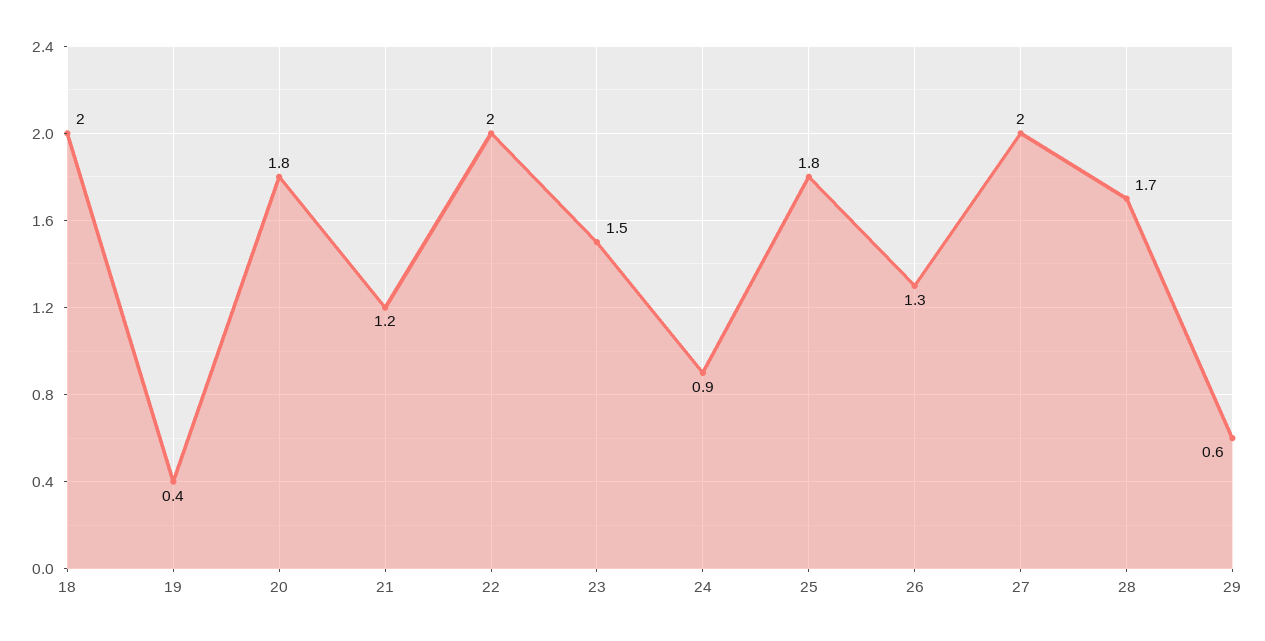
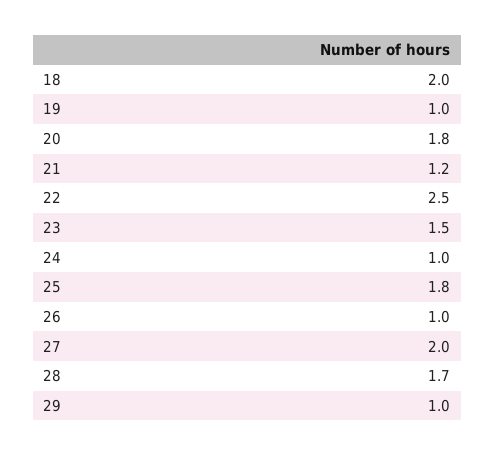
  {
    "18": 2,
-   "19": 0.4,
+   "19": 1,
    "20": 1.8,
    "21": 1.2,
-   "22": 2,
+   "22": 2.5,
    "23": 1.5,
-   "24": 0.9,
+   "24": 1,
    "25": 1.8,
-   "26": 1.3,
+   "26": 1,
    "27": 2,
    "28": 1.7,
-   "29": 0.6
+   "29": 1
  }

